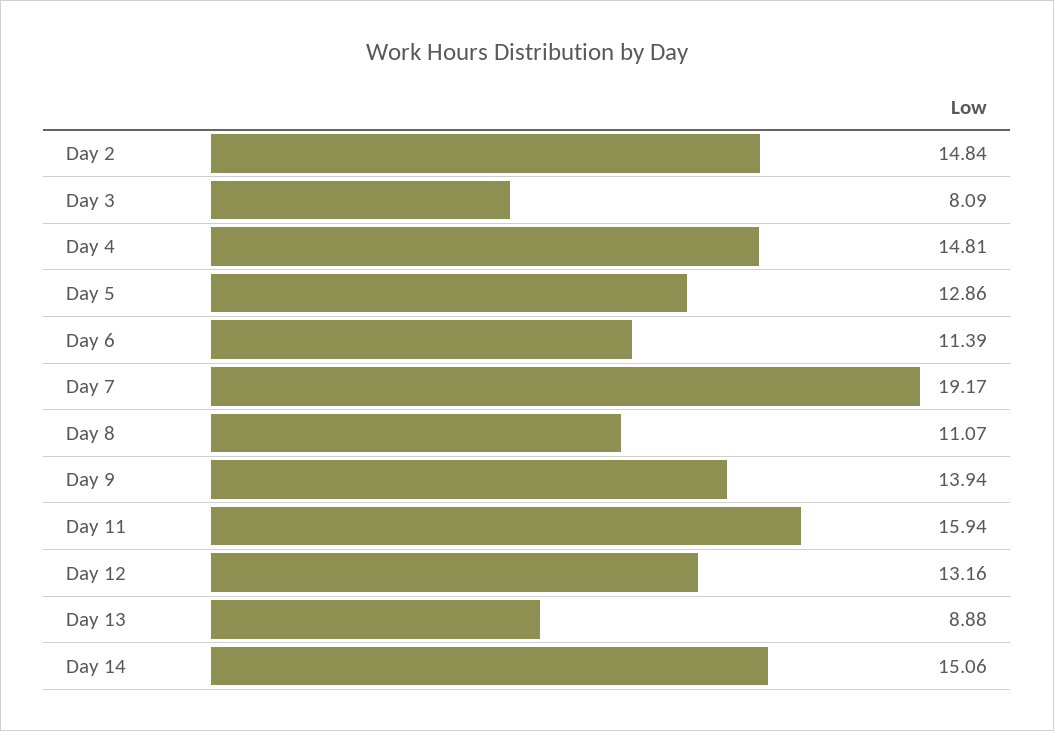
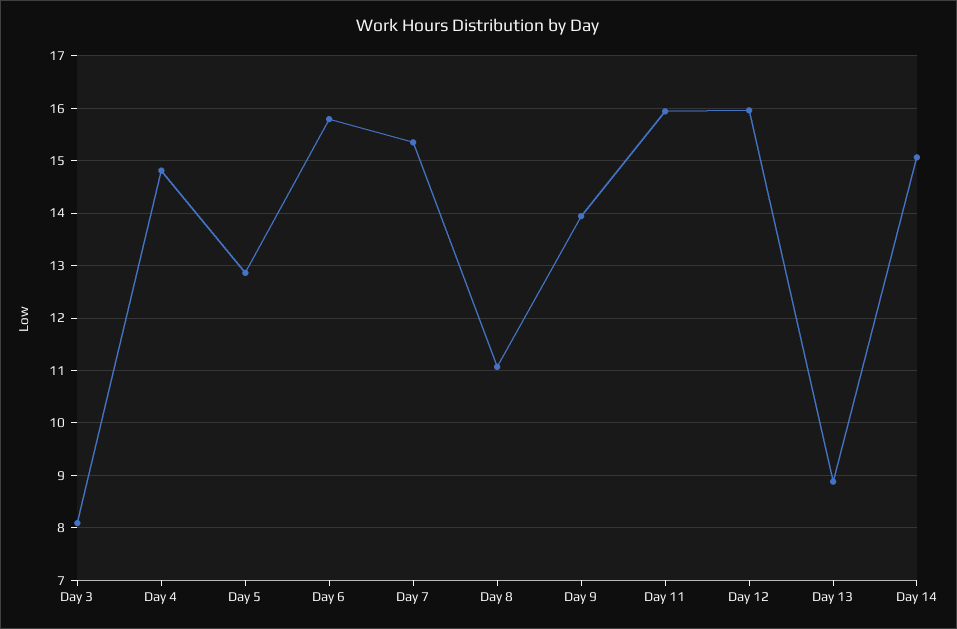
  {
-   "Day 2": 14.84,
    "Day 3": 8.09,
    "Day 4": 14.81,
    "Day 5": 12.86,
-   "Day 6": 11.39,
+   "Day 6": 15.8,
-   "Day 7": 19.17,
+   "Day 7": 15.4,
    "Day 8": 11.07,
    "Day 9": 13.94,
    "Day 11": 15.94,
-   "Day 12": 13.16,
+   "Day 12": 16,
    "Day 13": 8.88,
    "Day 14": 15.06
  }

